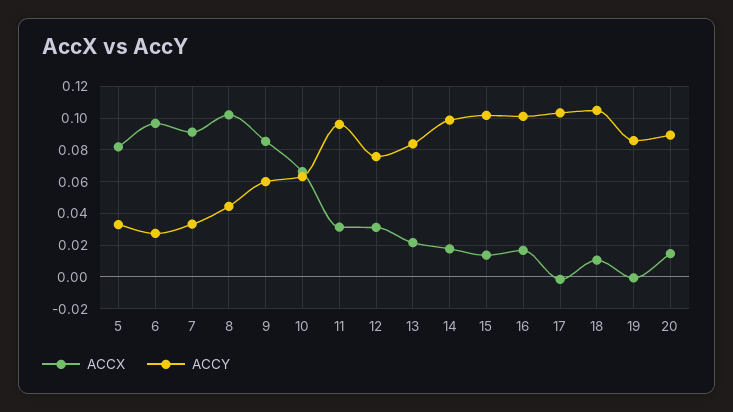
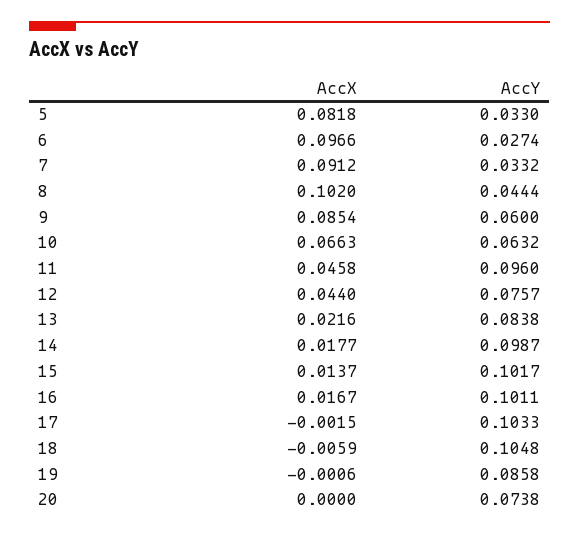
  {
    "ACCX": {
      "5": 0.0818,
      "6": 0.0966,
      "7": 0.0912,
      "8": 0.102,
      "9": 0.0854,
      "10": 0.0663,
-     "11": 0.03,
+     "11": 0.0458,
-     "12": 0.03,
+     "12": 0.044,
      "13": 0.0216,
      "14": 0.0177,
      "15": 0.0137,
      "16": 0.0167,
      "17": -0.0015,
-     "18": 0.01,
+     "18": -0.0059,
      "19": -0.0006,
-     "20": 0.015
+     "20": 0
    },
    "ACCY": {
      "5": 0.033,
      "6": 0.0274,
      "7": 0.0332,
      "8": 0.0444,
      "9": 0.06,
      "10": 0.0632,
      "11": 0.096,
      "12": 0.0757,
      "13": 0.0838,
      "14": 0.0987,
      "15": 0.1017,
      "16": 0.1011,
      "17": 0.1033,
      "18": 0.1048,
      "19": 0.0858,
-     "20": 0.09
+     "20": 0.0738
    }
  }

